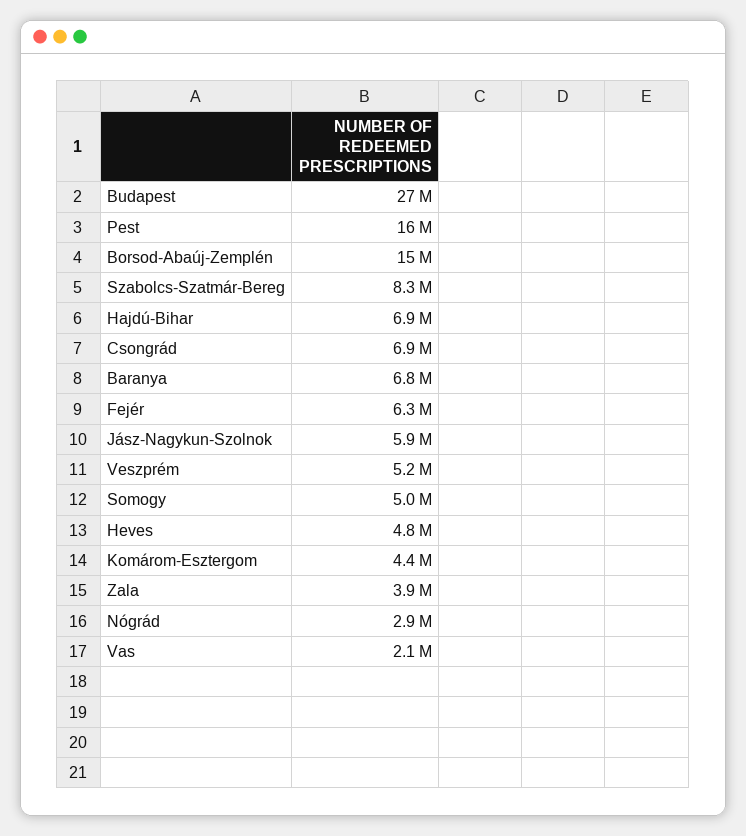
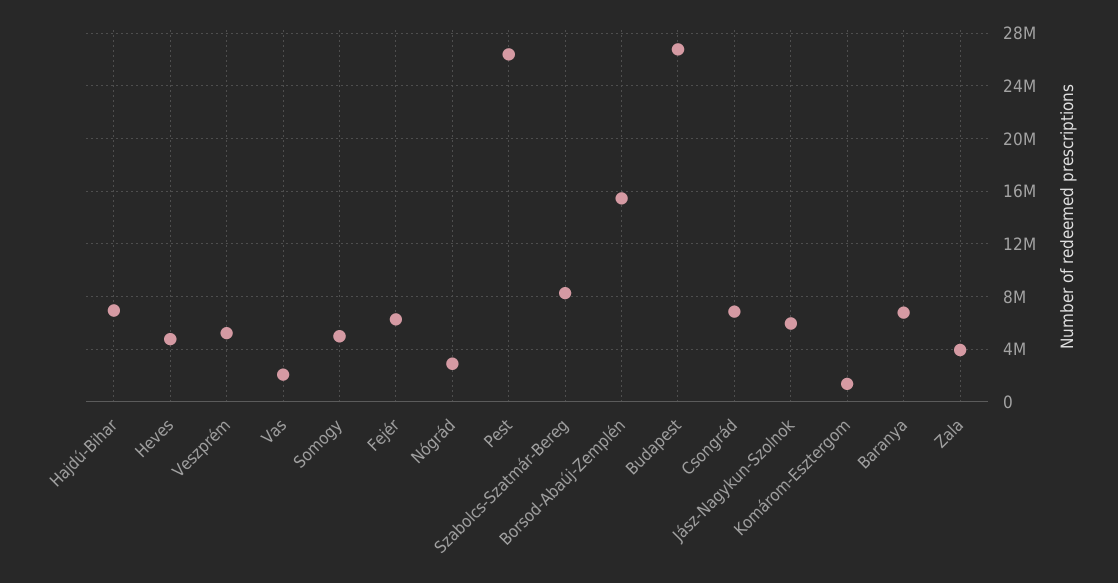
  {
    "Budapest": 27000000,
-   "Pest": 16000000,
+   "Pest": 26500000,
    "Borsod-Abaúj-Zemplén": 15000000,
    "Szabolcs-Szatmár-Bereg": 8300000,
    "Hajdú-Bihar": 6900000,
    "Csongrád": 6900000,
    "Baranya": 6800000,
    "Fejér": 6300000,
    "Jász-Nagykun-Szolnok": 5900000,
    "Veszprém": 5200000,
    "Somogy": 5000000,
    "Heves": 4800000,
-   "Komárom-Esztergom": 4400000,
+   "Komárom-Esztergom": 1500000,
    "Zala": 3900000,
    "Nógrád": 2900000,
    "Vas": 2100000
  }

